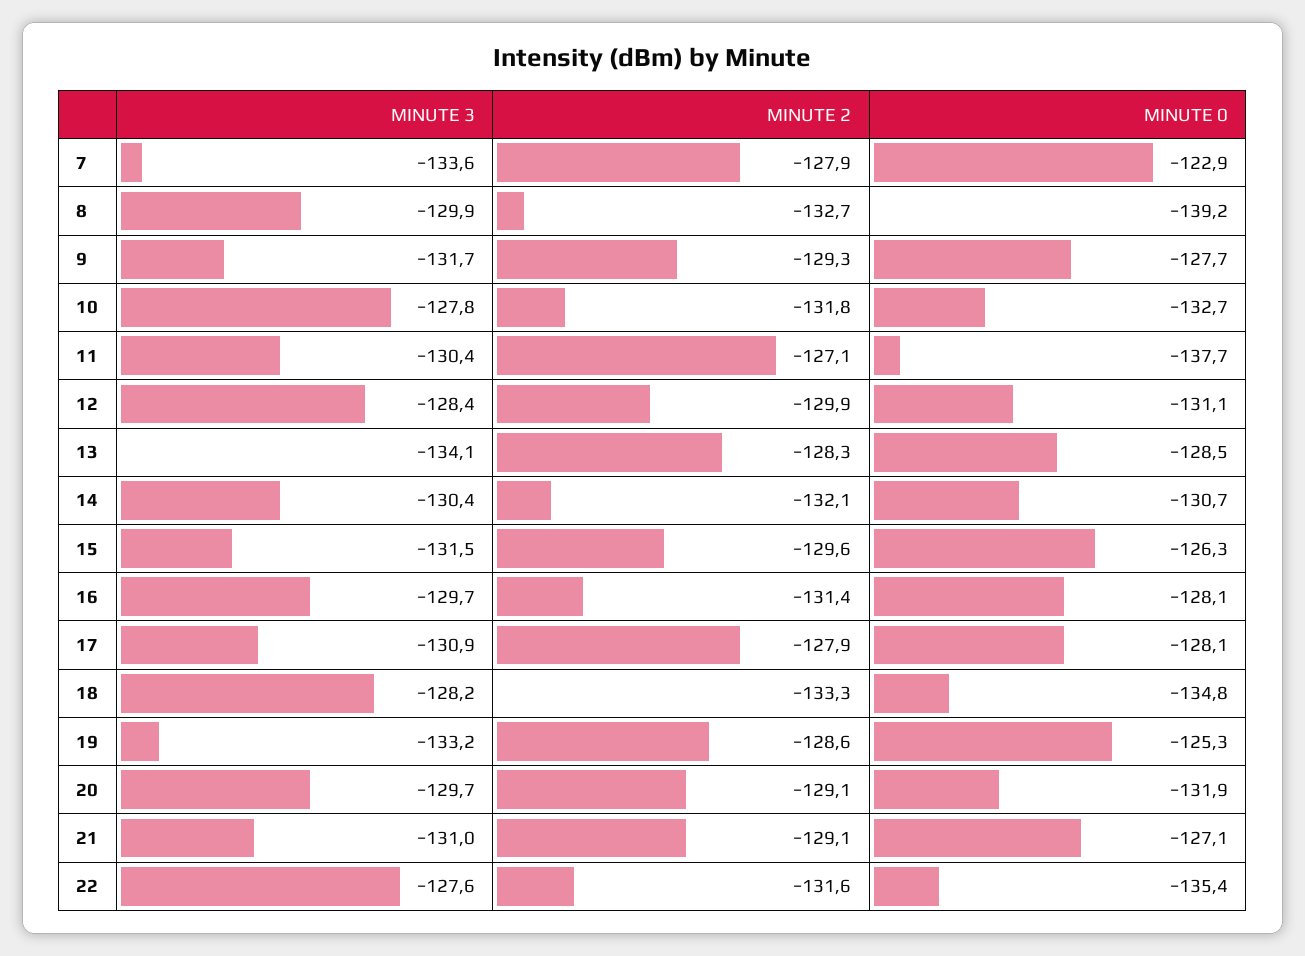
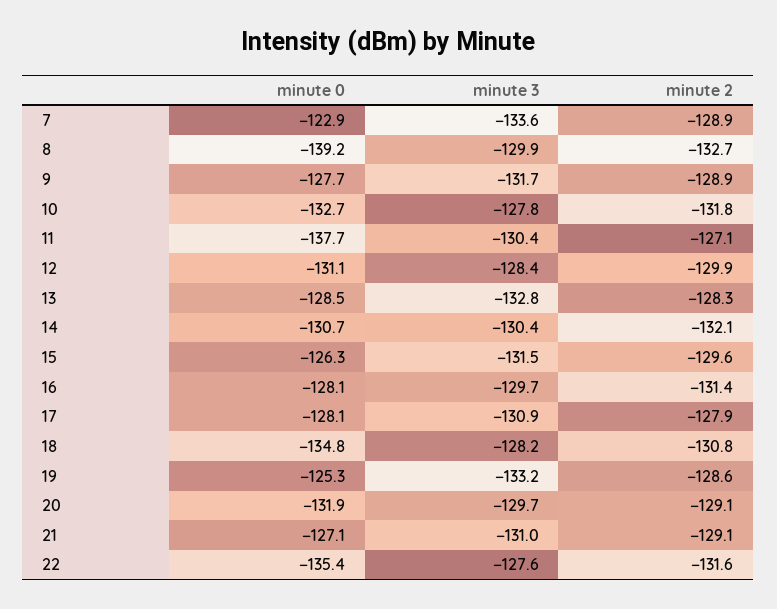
  {
    "MINUTE 3": {
      "7": -133.6,
      "8": -129.9,
      "9": -131.7,
      "10": -127.8,
      "11": -130.4,
      "12": -128.4,
-     "13": -134.1,
+     "13": -132.8,
      "14": -130.4,
      "15": -131.5,
      "16": -129.7,
      "17": -130.9,
      "18": -128.2,
      "19": -133.2,
      "20": -129.7,
      "21": -131,
      "22": -127.6
    },
    "MINUTE 2": {
-     "7": -127.9,
+     "7": -128.9,
      "8": -132.7,
-     "9": -129.3,
+     "9": -128.9,
      "10": -131.8,
      "11": -127.1,
      "12": -129.9,
      "13": -128.3,
      "14": -132.1,
      "15": -129.6,
      "16": -131.4,
      "17": -127.9,
-     "18": -133.3,
+     "18": -130.8,
      "19": -128.6,
      "20": -129.1,
      "21": -129.1,
      "22": -131.6
    },
    "MINUTE 0": {
      "7": -122.9,
      "8": -139.2,
      "9": -127.7,
      "10": -132.7,
      "11": -137.7,
      "12": -131.1,
      "13": -128.5,
      "14": -130.7,
      "15": -126.3,
      "16": -128.1,
      "17": -128.1,
      "18": -134.8,
      "19": -125.3,
      "20": -131.9,
      "21": -127.1,
      "22": -135.4
    }
  }

